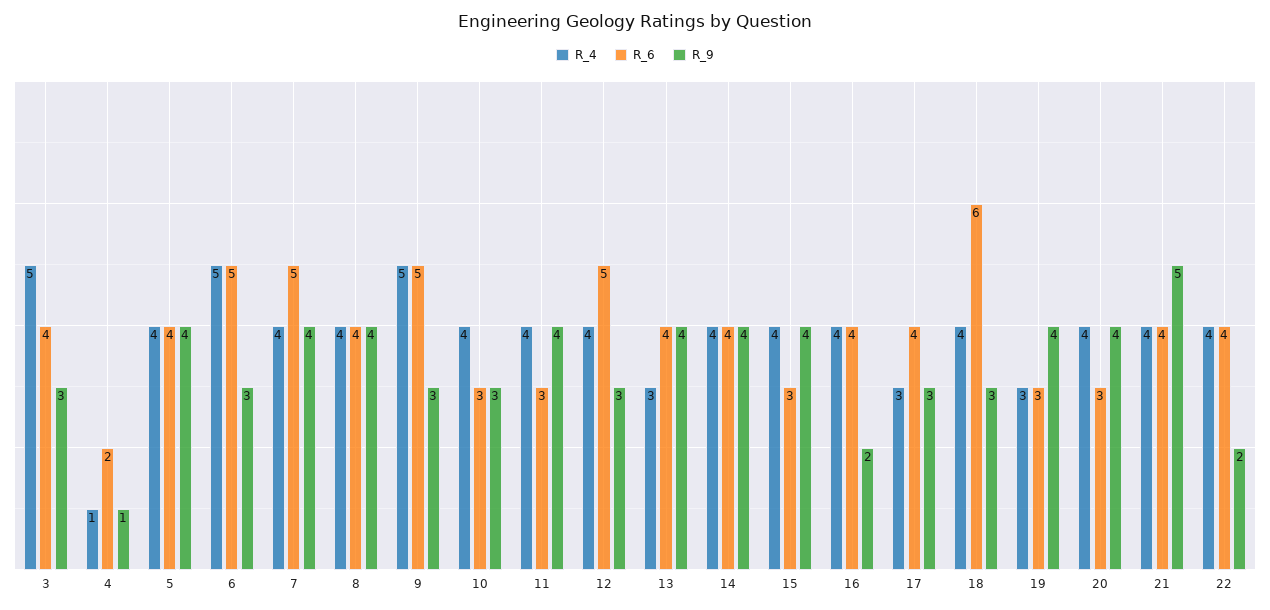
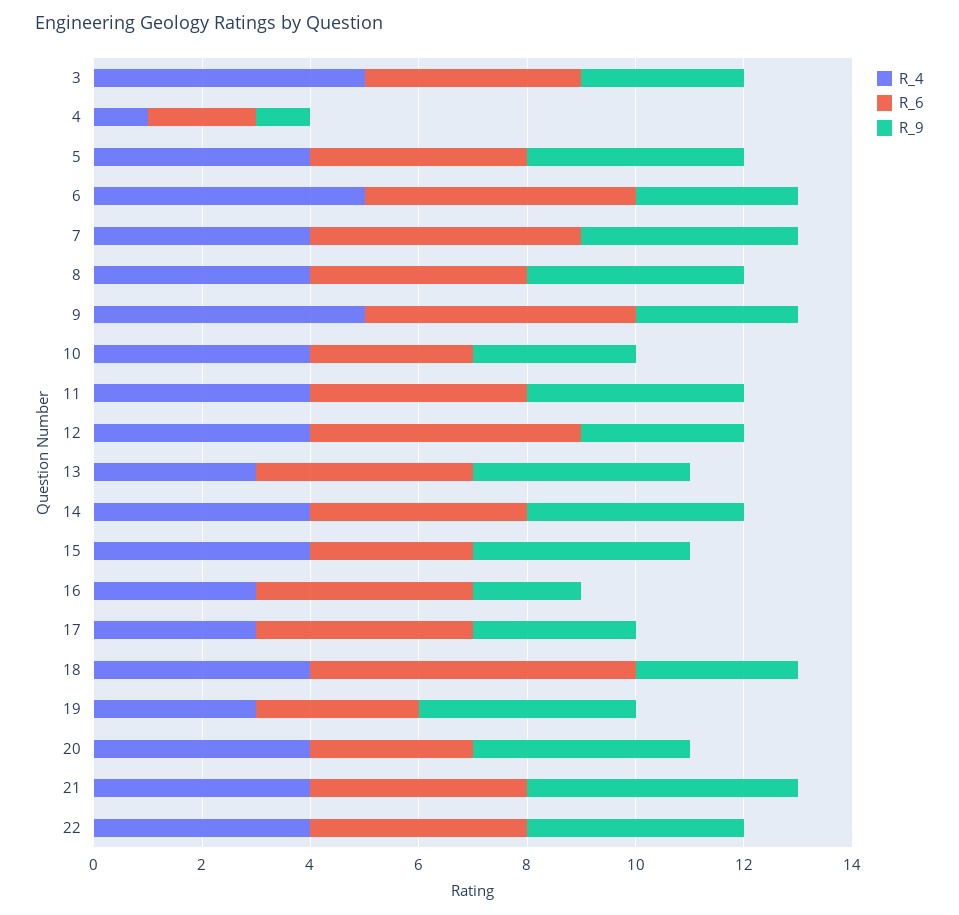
  {
    "R_4": {
      "3": 5,
      "4": 1,
      "5": 4,
      "6": 5,
      "7": 4,
      "8": 4,
      "9": 5,
      "10": 4,
      "11": 4,
      "12": 4,
      "13": 3,
      "14": 4,
      "15": 4,
-     "16": 4,
+     "16": 3,
      "17": 3,
      "18": 4,
      "19": 3,
      "20": 4,
      "21": 4,
      "22": 4
    },
    "R_6": {
      "3": 4,
      "4": 2,
      "5": 4,
      "6": 5,
      "7": 5,
      "8": 4,
      "9": 5,
      "10": 3,
-     "11": 3,
+     "11": 4,
      "12": 5,
      "13": 4,
      "14": 4,
      "15": 3,
      "16": 4,
      "17": 4,
      "18": 6,
      "19": 3,
      "20": 3,
      "21": 4,
      "22": 4
    },
    "R_9": {
      "3": 3,
      "4": 1,
      "5": 4,
      "6": 3,
      "7": 4,
      "8": 4,
      "9": 3,
      "10": 3,
      "11": 4,
      "12": 3,
      "13": 4,
      "14": 4,
      "15": 4,
      "16": 2,
      "17": 3,
      "18": 3,
      "19": 4,
      "20": 4,
      "21": 5,
-     "22": 2
+     "22": 4
    }
  }

